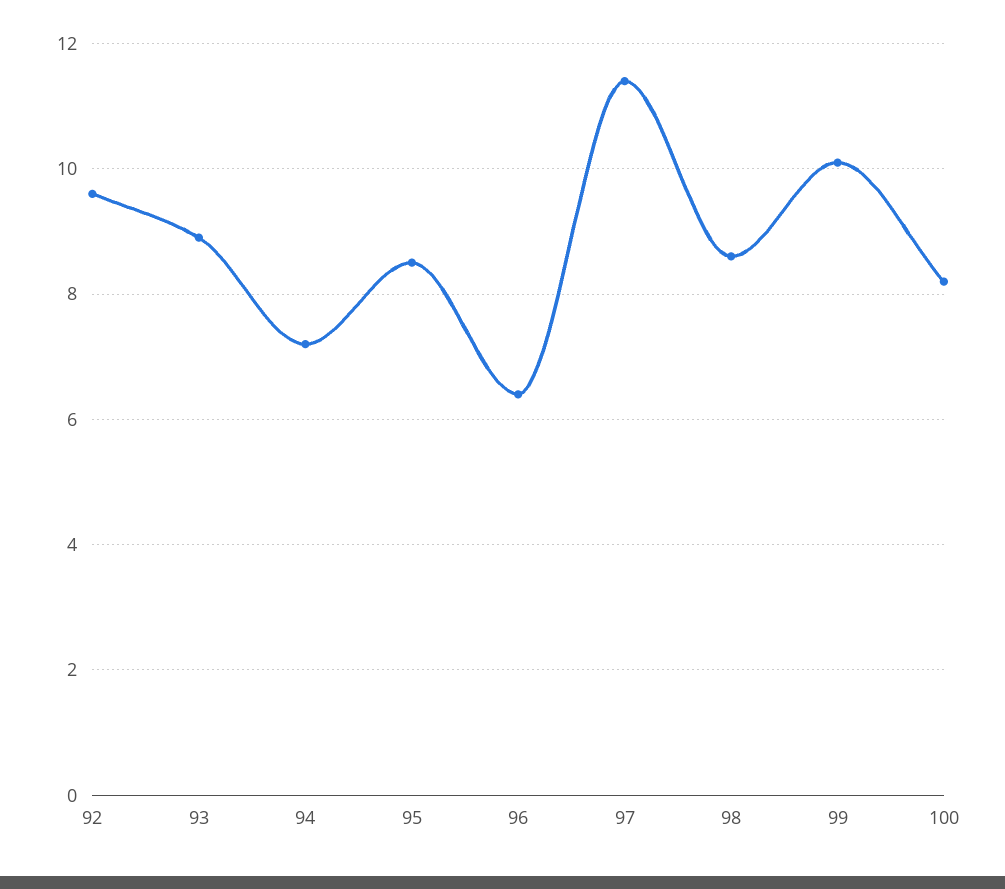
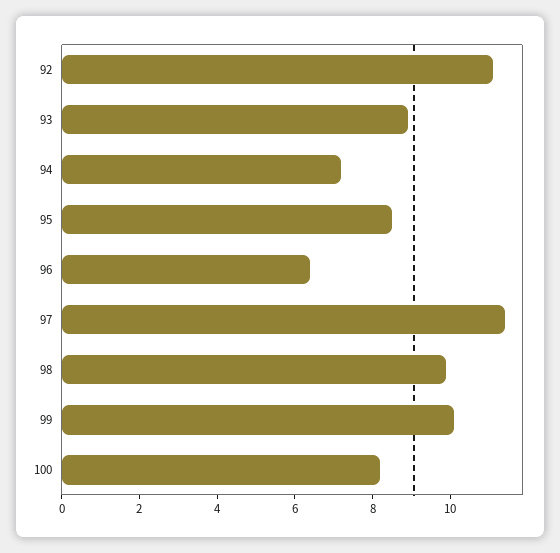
  {
-   "92": 9.5,
+   "92": 11,
    "93": 9,
    "94": 7,
    "95": 8.5,
    "96": 6.5,
    "97": 11.5,
-   "98": 8.5,
+   "98": 10,
    "99": 10,
    "100": 8
  }

